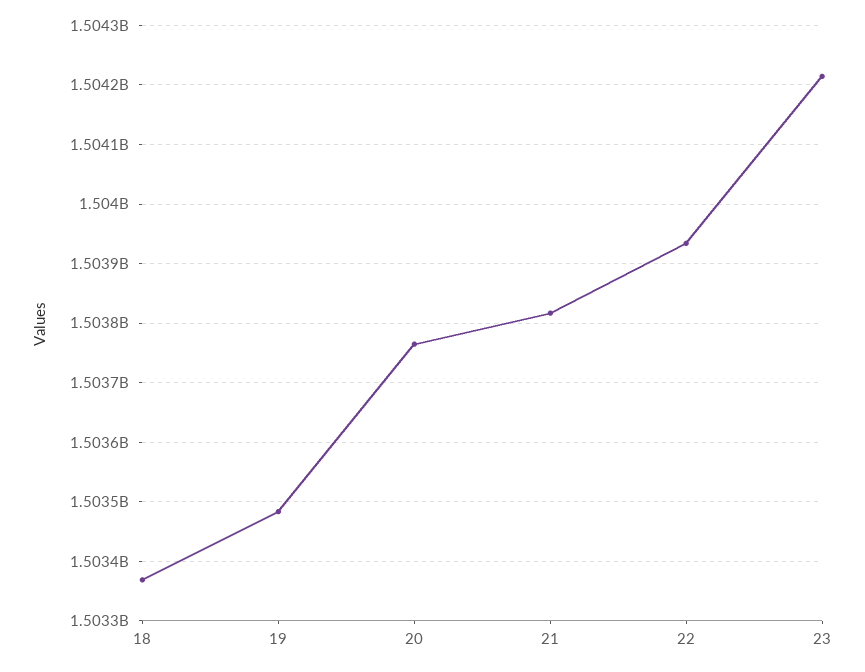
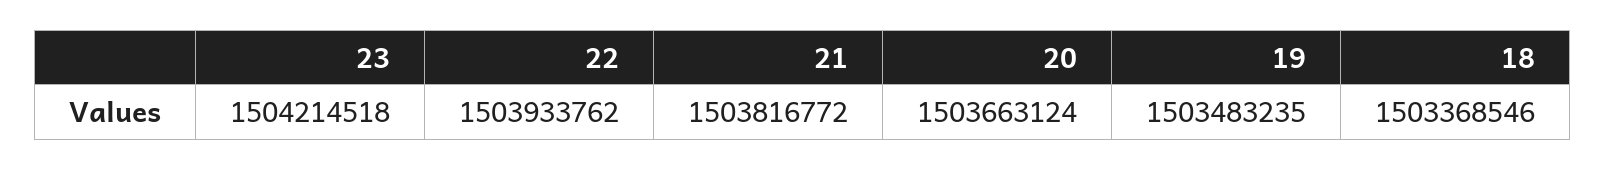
  {
    "18": 1503368546,
    "19": 1503483235,
-   "20": 1503760000,
+   "20": 1503663124,
    "21": 1503816772,
    "22": 1503933762,
    "23": 1504214518
  }

